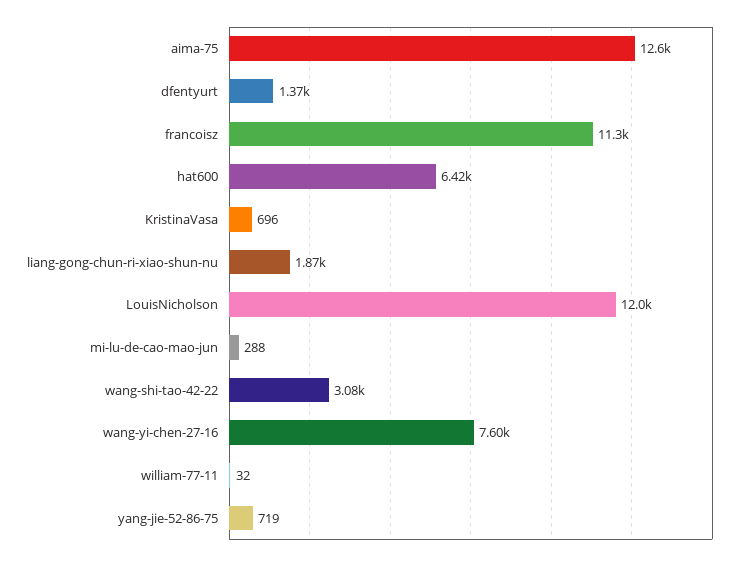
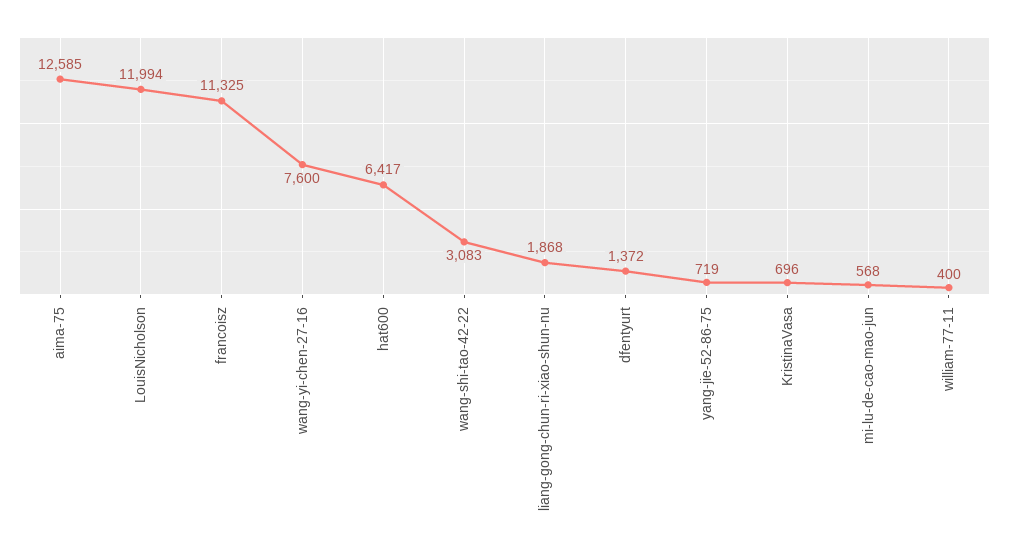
  {
    "aima-75": 12585,
    "dfentyurt": 1372,
    "francoisz": 11325,
    "hat600": 6417,
    "KristinaVasa": 696,
    "liang-gong-chun-ri-xiao-shun-nu": 1868,
    "LouisNicholson": 11994,
-   "mi-lu-de-cao-mao-jun": 288,
+   "mi-lu-de-cao-mao-jun": 568,
    "wang-shi-tao-42-22": 3083,
    "wang-yi-chen-27-16": 7600,
-   "william-77-11": 32,
+   "william-77-11": 400,
    "yang-jie-52-86-75": 719
  }

